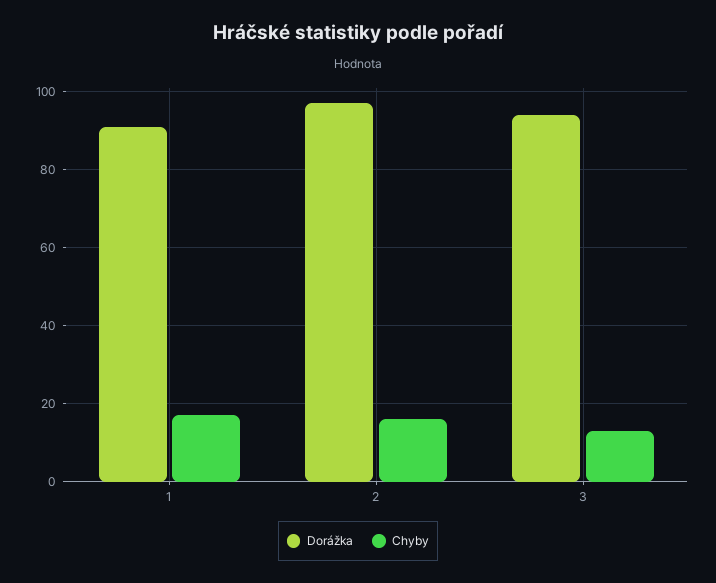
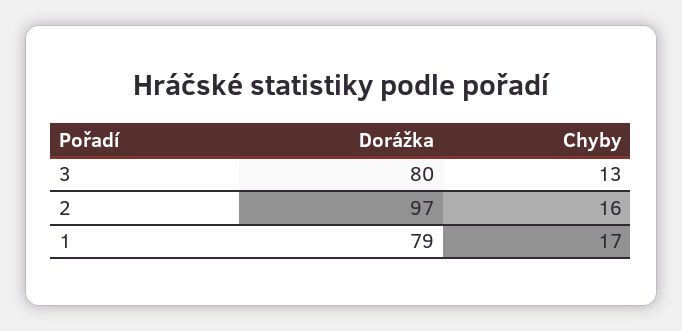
  {
    "Dorážka": {
-     "1": 90,
+     "1": 79,
      "2": 97,
-     "3": 95
+     "3": 80
    },
    "Chyby": {
      "1": 17,
      "2": 16,
      "3": 13
    }
  }

